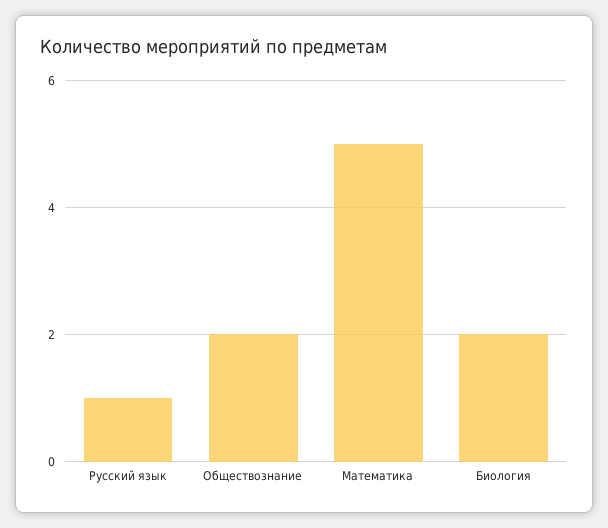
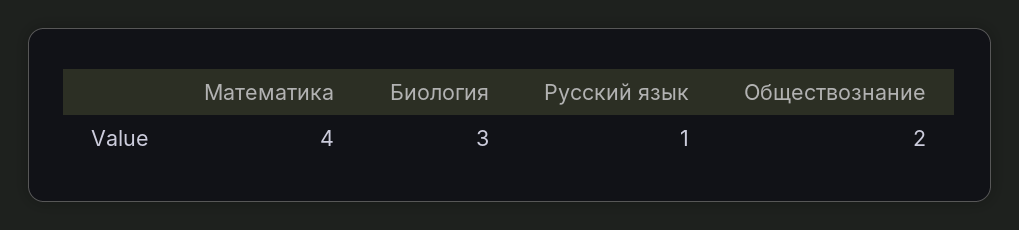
  {
    "Русский язык": 1,
    "Обществознание": 2,
-   "Математика": 5,
+   "Математика": 4,
-   "Биология": 2
+   "Биология": 3
  }

